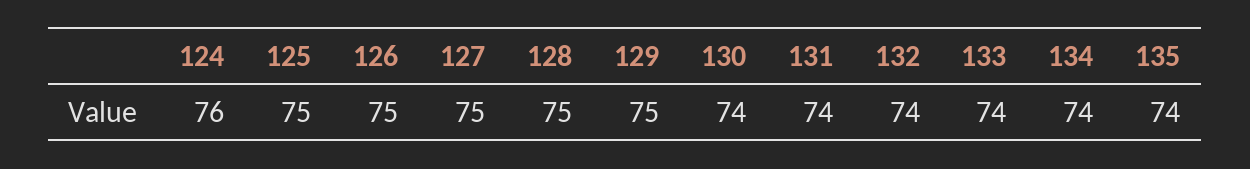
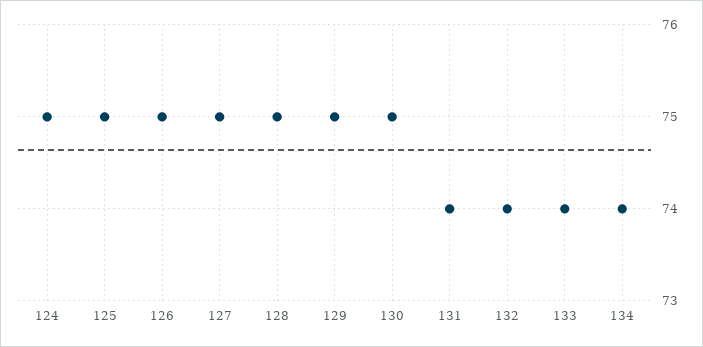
  {
-   "124": 76,
+   "124": 75,
    "125": 75,
    "126": 75,
    "127": 75,
    "128": 75,
    "129": 75,
-   "130": 74,
+   "130": 75,
    "131": 74,
    "132": 74,
    "133": 74,
-   "134": 74,
+   "134": 74
-   "135": 74
  }

